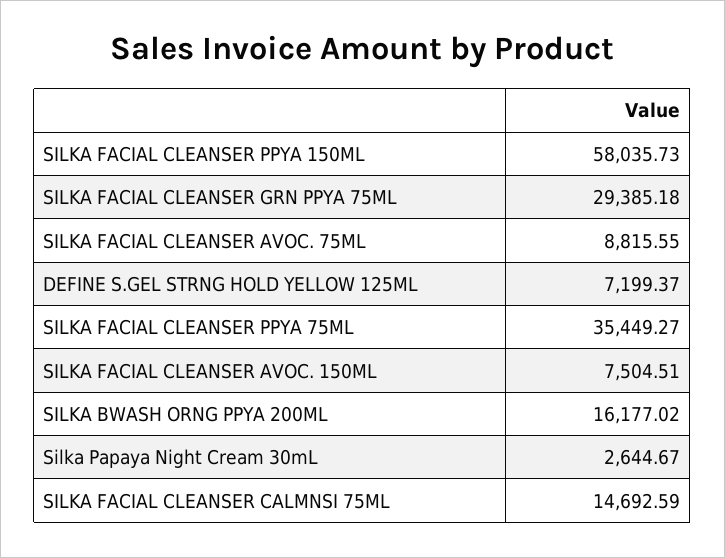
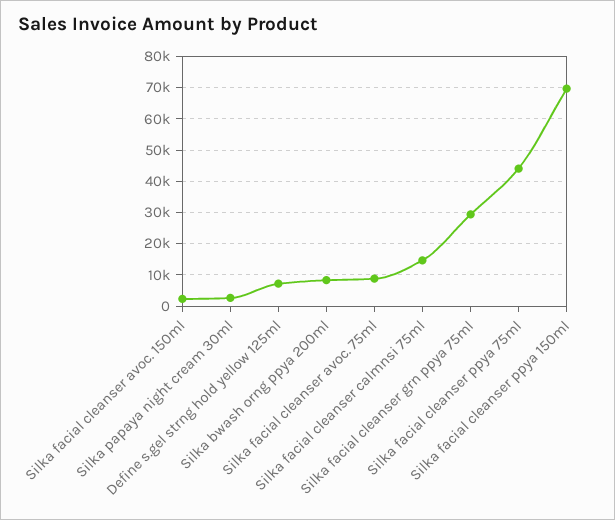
  {
-   "SILKA FACIAL CLEANSER PPYA 150ML": 58035.73,
+   "SILKA FACIAL CLEANSER PPYA 150ML": 70000,
    "SILKA FACIAL CLEANSER GRN PPYA 75ML": 29385.18,
    "SILKA FACIAL CLEANSER AVOC. 75ML": 8815.55,
    "DEFINE S.GEL STRNG HOLD YELLOW 125ML": 7199.37,
-   "SILKA FACIAL CLEANSER PPYA 75ML": 35449.27,
+   "SILKA FACIAL CLEANSER PPYA 75ML": 44000,
-   "SILKA FACIAL CLEANSER AVOC. 150ML": 7504.51,
+   "SILKA FACIAL CLEANSER AVOC. 150ML": 2000,
-   "SILKA BWASH ORNG PPYA 200ML": 16177.02,
+   "SILKA BWASH ORNG PPYA 200ML": 8000,
    "Silka Papaya Night Cream 30mL": 2644.67,
    "SILKA FACIAL CLEANSER CALMNSI 75ML": 14692.59
  }

